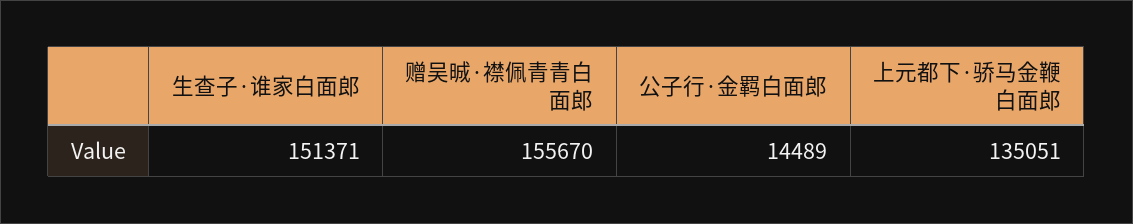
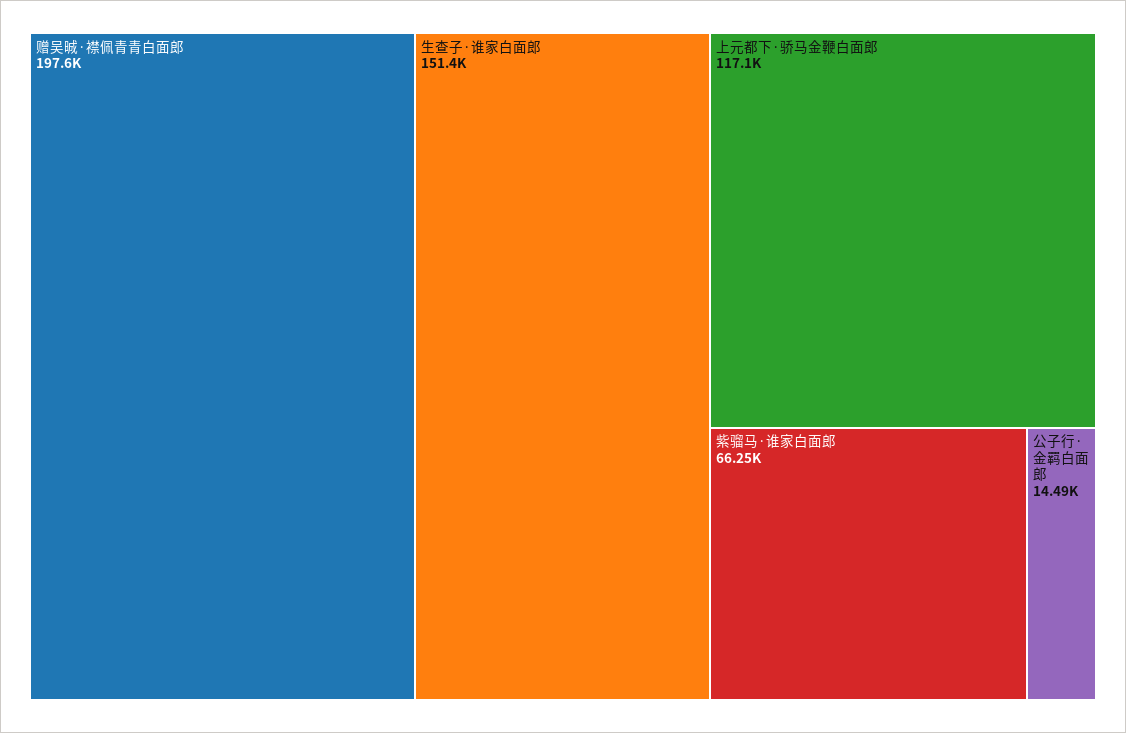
  {
    "生查子·谁家白面郎": 151371,
-   "赠吴晠·襟佩青青白面郎": 155670,
+   "赠吴晠·襟佩青青白面郎": 197600,
    "公子行·金羁白面郎": 14489,
-   "上元都下·骄马金鞭白面郎": 135051
+   "上元都下·骄马金鞭白面郎": 117100,
+   "紫骝马·谁家白面郎": 66250
  }

